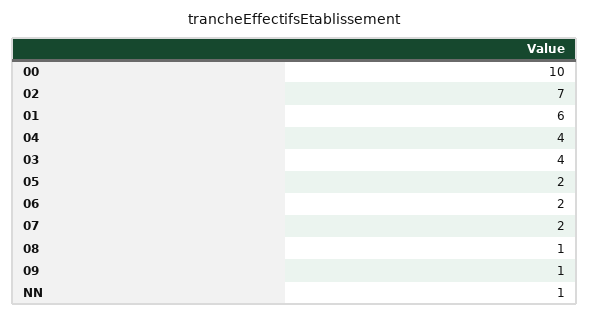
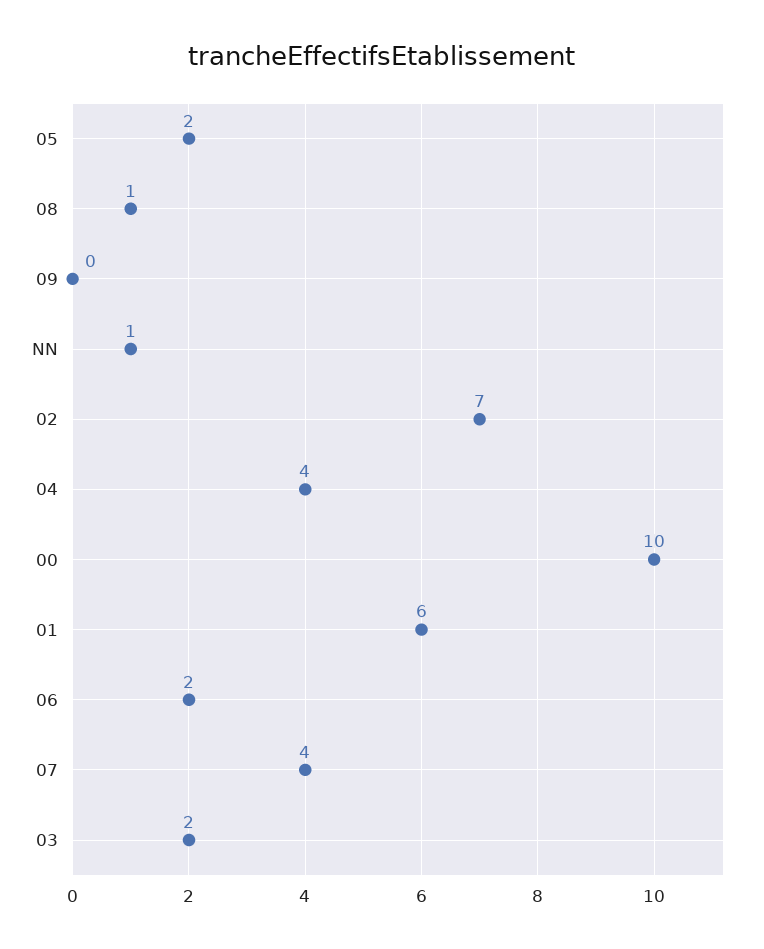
  {
    "00": 10,
    "02": 7,
    "01": 6,
    "04": 4,
-   "03": 4,
+   "03": 2,
    "05": 2,
    "06": 2,
-   "07": 2,
+   "07": 4,
    "08": 1,
-   "09": 1,
+   "09": 0,
    "NN": 1
  }

